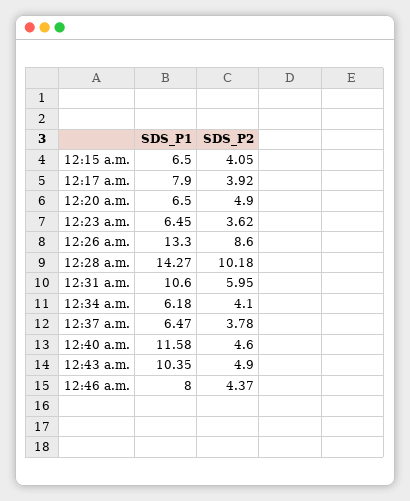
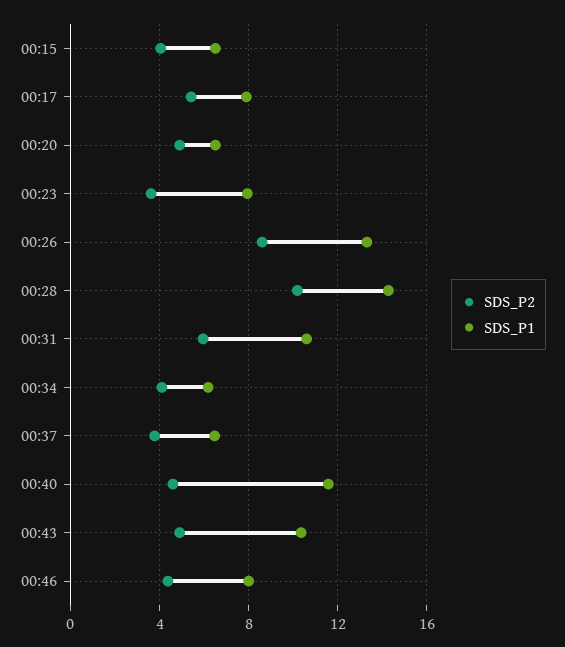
  {
    "SDS_P1": {
      "12:15 a.m.": 6.5,
      "12:17 a.m.": 7.9,
      "12:20 a.m.": 6.5,
-     "12:23 a.m.": 6.45,
+     "12:23 a.m.": 8,
      "12:26 a.m.": 13.3,
      "12:28 a.m.": 14.27,
      "12:31 a.m.": 10.6,
      "12:34 a.m.": 6.18,
      "12:37 a.m.": 6.47,
      "12:40 a.m.": 11.58,
      "12:43 a.m.": 10.35,
      "12:46 a.m.": 8
    },
    "SDS_P2": {
      "12:15 a.m.": 4.05,
-     "12:17 a.m.": 3.92,
+     "12:17 a.m.": 5.5,
      "12:20 a.m.": 4.9,
      "12:23 a.m.": 3.62,
      "12:26 a.m.": 8.6,
      "12:28 a.m.": 10.18,
      "12:31 a.m.": 5.95,
      "12:34 a.m.": 4.1,
      "12:37 a.m.": 3.78,
      "12:40 a.m.": 4.6,
      "12:43 a.m.": 4.9,
      "12:46 a.m.": 4.37
    }
  }

